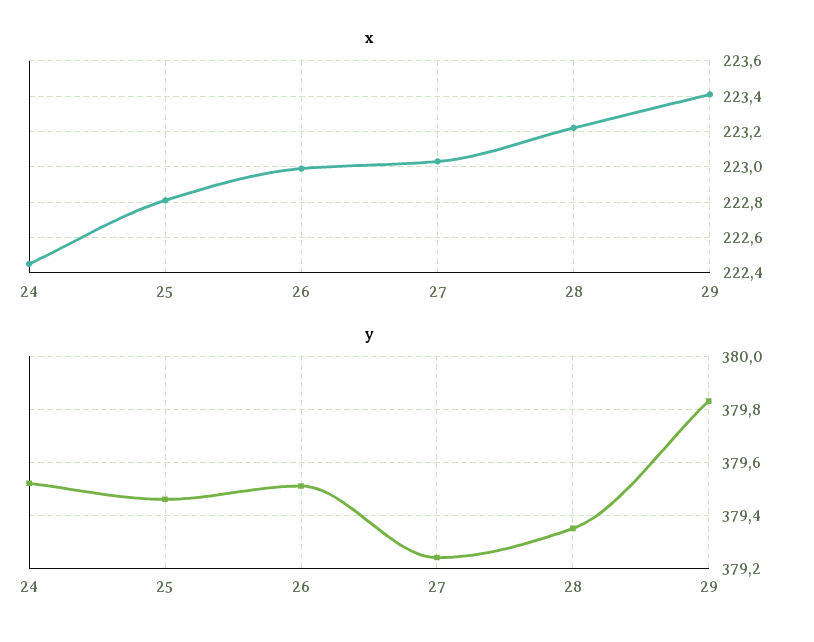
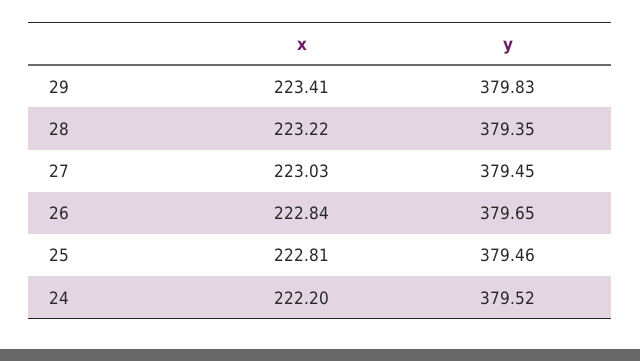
  {
    "x": {
-     "24": 222.45,
+     "24": 222.2,
      "25": 222.81,
-     "26": 223,
+     "26": 222.84,
      "27": 223.03,
      "28": 223.22,
      "29": 223.41
    },
    "y": {
      "24": 379.52,
      "25": 379.46,
-     "26": 379.5,
+     "26": 379.65,
-     "27": 379.25,
+     "27": 379.45,
      "28": 379.35,
      "29": 379.83
    }
  }

